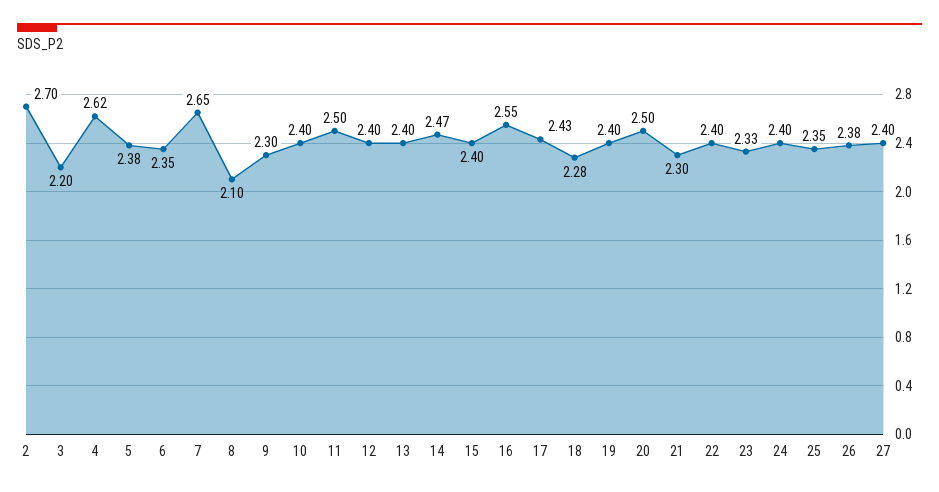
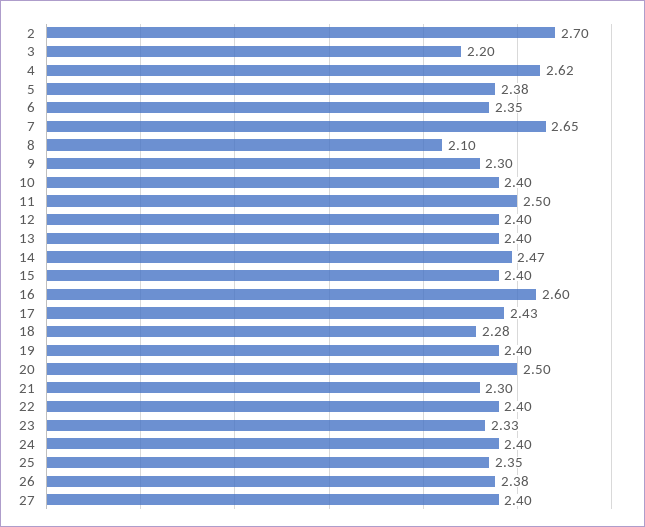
  {
    "2": 2.7,
    "3": 2.2,
    "4": 2.62,
    "5": 2.38,
    "6": 2.35,
    "7": 2.65,
    "8": 2.1,
    "9": 2.3,
    "10": 2.4,
    "11": 2.5,
    "12": 2.4,
    "13": 2.4,
    "14": 2.47,
    "15": 2.4,
-   "16": 2.55,
+   "16": 2.6,
    "17": 2.43,
    "18": 2.28,
    "19": 2.4,
    "20": 2.5,
    "21": 2.3,
    "22": 2.4,
    "23": 2.33,
    "24": 2.4,
    "25": 2.35,
    "26": 2.38,
    "27": 2.4
  }

